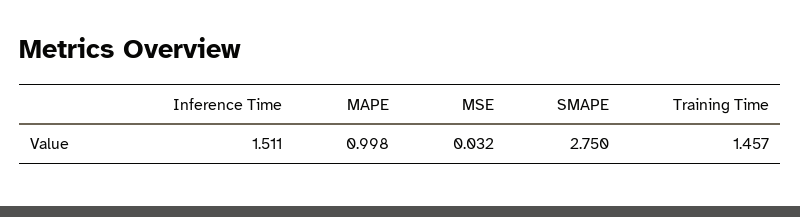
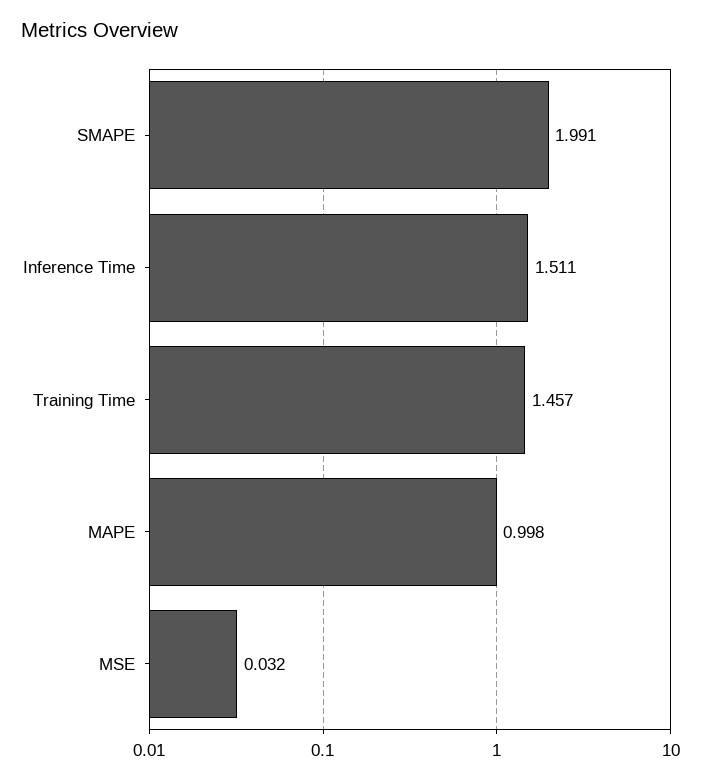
  {
    "Inference Time": 1.511,
    "MAPE": 0.998,
    "MSE": 0.032,
-   "SMAPE": 2.75,
+   "SMAPE": 1.991,
    "Training Time": 1.457
  }

